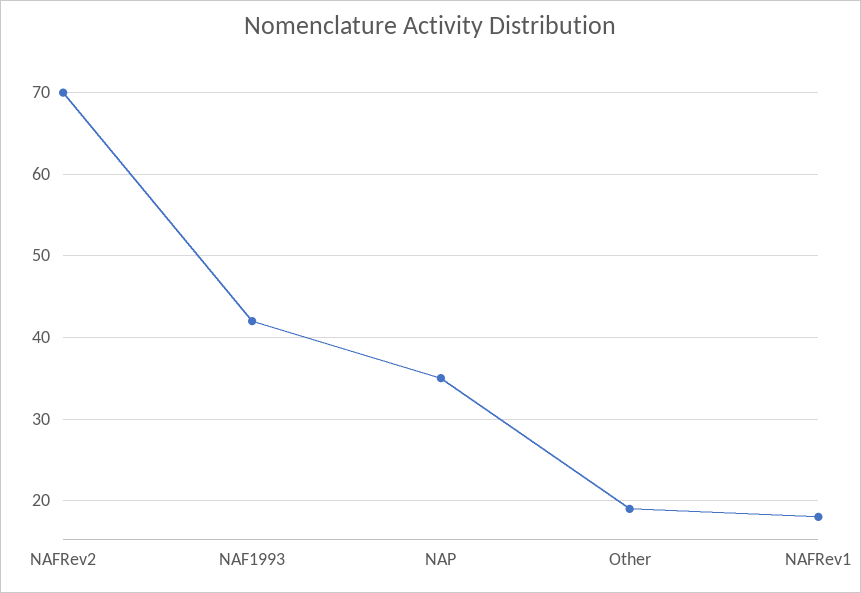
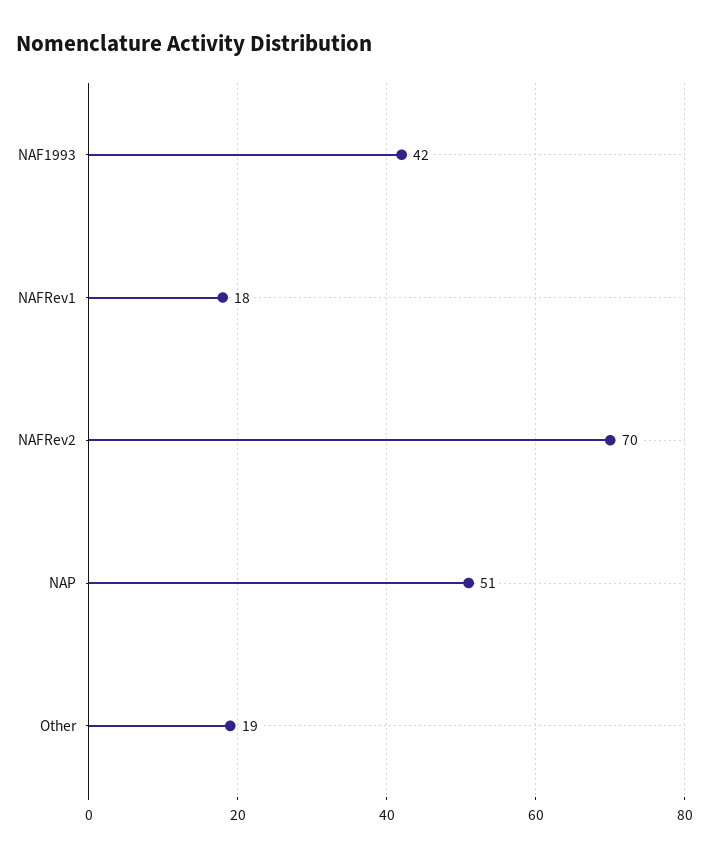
  {
    "NAFRev2": 70,
    "NAF1993": 42,
-   "NAP": 35,
+   "NAP": 51,
    "Other": 19,
    "NAFRev1": 18
  }

